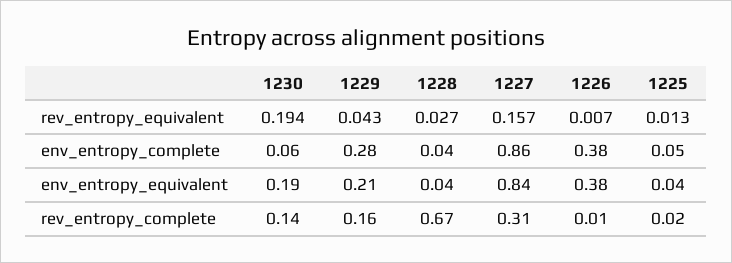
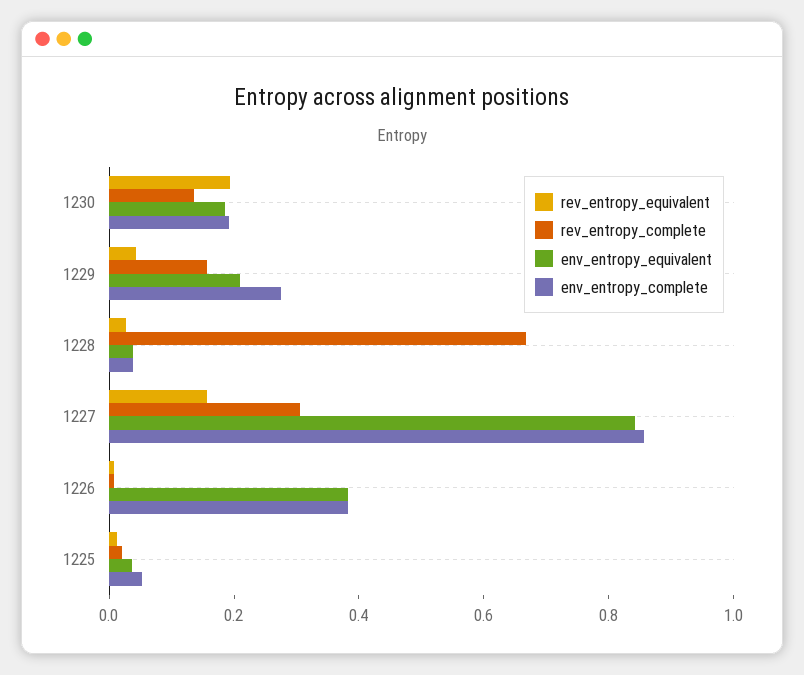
  {
    "rev_entropy_equivalent": {
      "1230": 0.194,
      "1229": 0.043,
      "1228": 0.027,
      "1227": 0.157,
      "1226": 0.007,
      "1225": 0.013
    },
    "env_entropy_complete": {
-     "1230": 0.06,
+     "1230": 0.2,
      "1229": 0.28,
      "1228": 0.04,
      "1227": 0.86,
      "1226": 0.38,
      "1225": 0.05
    },
    "env_entropy_equivalent": {
      "1230": 0.19,
      "1229": 0.21,
      "1228": 0.04,
      "1227": 0.84,
      "1226": 0.38,
      "1225": 0.04
    },
    "rev_entropy_complete": {
      "1230": 0.14,
      "1229": 0.16,
      "1228": 0.67,
      "1227": 0.31,
      "1226": 0.01,
      "1225": 0.02
    }
  }

